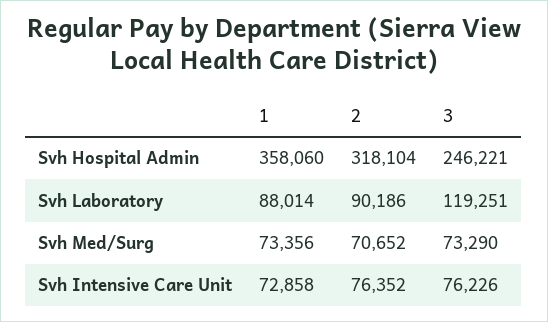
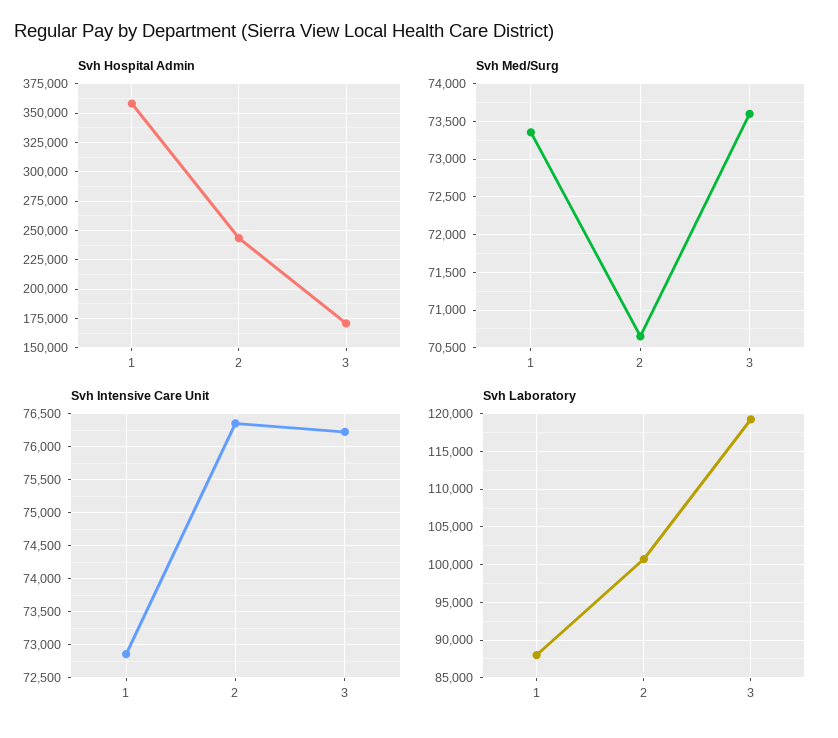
  {
    "Svh Hospital Admin": {
      "1": 358060,
-     "2": 318104,
+     "2": 250000,
-     "3": 246221
+     "3": 175000
    },
    "Svh Laboratory": {
      "1": 88014,
-     "2": 90186,
+     "2": 101000,
      "3": 119251
    },
    "Svh Med/Surg": {
      "1": 73356,
      "2": 70652,
-     "3": 73290
+     "3": 73600
    },
    "Svh Intensive Care Unit": {
      "1": 72858,
      "2": 76352,
      "3": 76226
    }
  }

